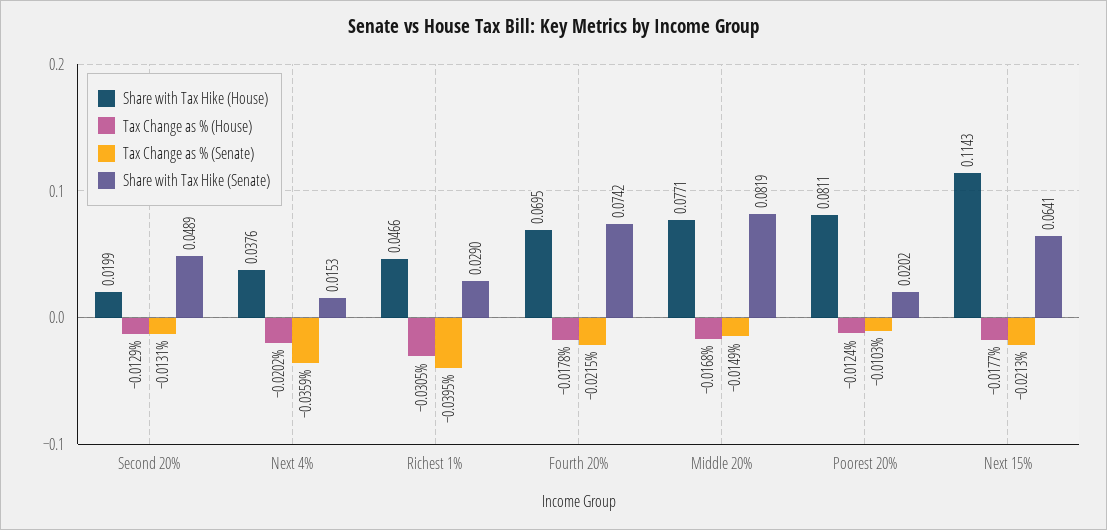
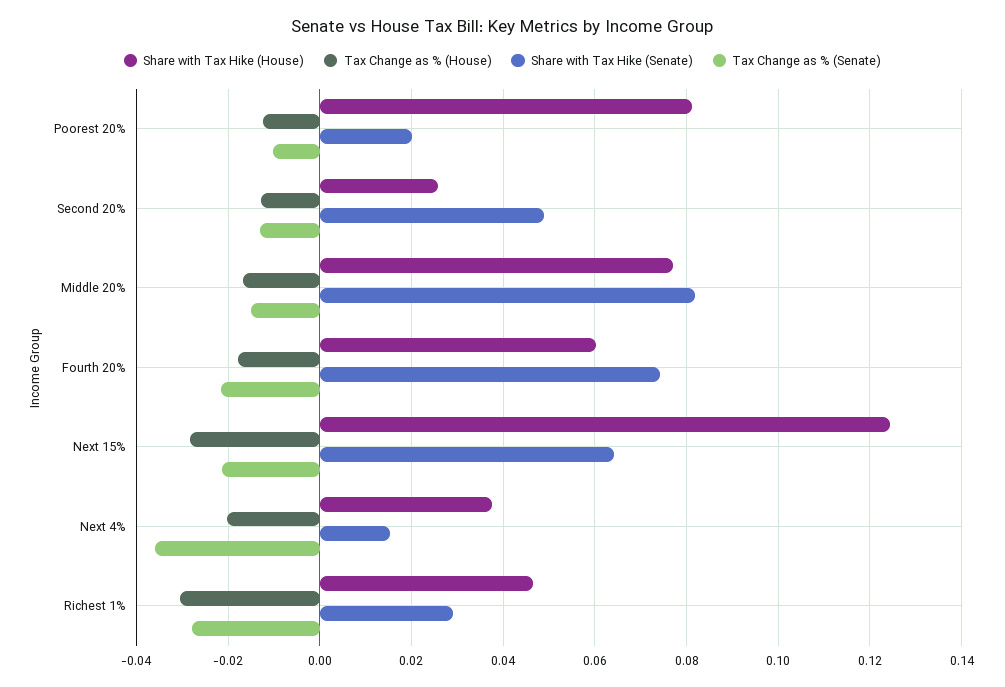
  {
    "Share with Tax Hike (House)": {
-     "Second 20%": 0.0199,
+     "Second 20%": 0.026,
      "Next 4%": 0.0376,
      "Richest 1%": 0.0466,
-     "Fourth 20%": 0.0695,
+     "Fourth 20%": 0.06,
      "Middle 20%": 0.0771,
      "Poorest 20%": 0.0811,
-     "Next 15%": 0.1143
+     "Next 15%": 0.124
    },
    "Tax Change as % (House)": {
      "Second 20%": -0.0129,
      "Next 4%": -0.0202,
      "Richest 1%": -0.0305,
      "Fourth 20%": -0.0178,
      "Middle 20%": -0.0168,
      "Poorest 20%": -0.0124,
-     "Next 15%": -0.0177
+     "Next 15%": -0.028
    },
    "Tax Change as % (Senate)": {
      "Second 20%": -0.0131,
      "Next 4%": -0.0359,
-     "Richest 1%": -0.0395,
+     "Richest 1%": -0.028,
      "Fourth 20%": -0.0215,
      "Middle 20%": -0.0149,
      "Poorest 20%": -0.0103,
      "Next 15%": -0.0213
    },
    "Share with Tax Hike (Senate)": {
      "Second 20%": 0.0489,
      "Next 4%": 0.0153,
      "Richest 1%": 0.029,
      "Fourth 20%": 0.0742,
      "Middle 20%": 0.0819,
      "Poorest 20%": 0.0202,
      "Next 15%": 0.0641
    }
  }

